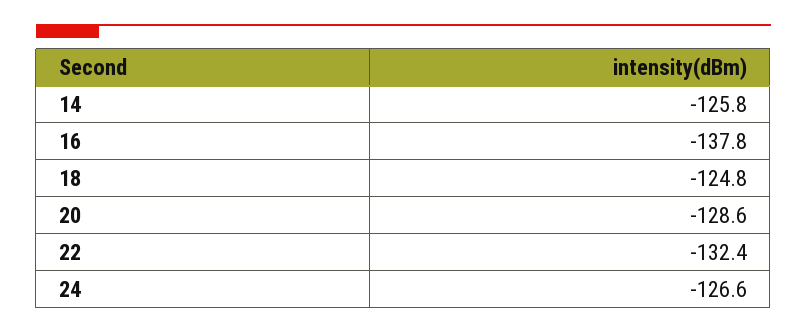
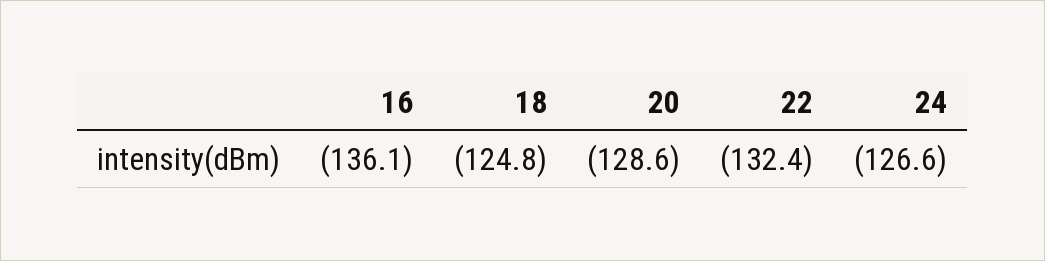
  {
-   "14": -125.8,
-   "16": -137.8,
+   "16": -136.1,
    "18": -124.8,
    "20": -128.6,
    "22": -132.4,
    "24": -126.6
  }

